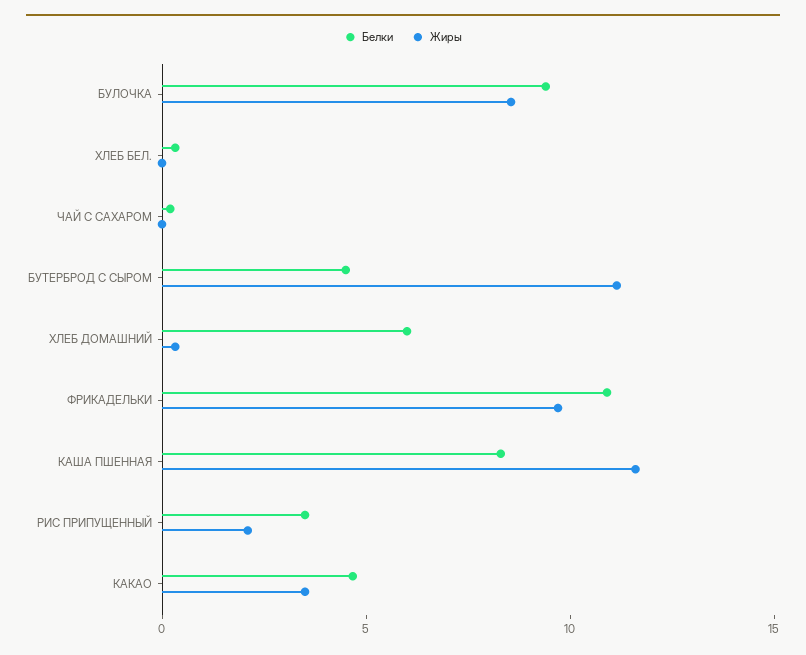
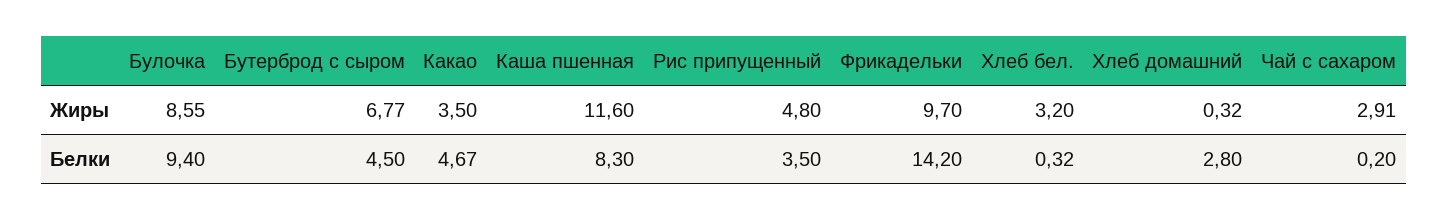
  {
    "Белки": {
      "БУЛОЧКА": 9.4,
      "ХЛЕБ БЕЛ.": 0.32,
      "ЧАЙ С САХАРОМ": 0.2,
      "БУТЕРБРОД С СЫРОМ": 4.5,
-     "ХЛЕБ ДОМАШНИЙ": 6,
+     "ХЛЕБ ДОМАШНИЙ": 2.8,
-     "ФРИКАДЕЛЬКИ": 11,
+     "ФРИКАДЕЛЬКИ": 14.2,
      "КАША ПШЕННАЯ": 8.3,
      "РИС ПРИПУЩЕННЫЙ": 3.5,
      "КАКАО": 4.67
    },
    "Жиры": {
      "БУЛОЧКА": 8.55,
-     "ХЛЕБ БЕЛ.": 0,
+     "ХЛЕБ БЕЛ.": 3.2,
-     "ЧАЙ С САХАРОМ": 0,
+     "ЧАЙ С САХАРОМ": 2.91,
-     "БУТЕРБРОД С СЫРОМ": 11,
+     "БУТЕРБРОД С СЫРОМ": 6.77,
      "ХЛЕБ ДОМАШНИЙ": 0.32,
      "ФРИКАДЕЛЬКИ": 9.7,
      "КАША ПШЕННАЯ": 11.6,
-     "РИС ПРИПУЩЕННЫЙ": 2,
+     "РИС ПРИПУЩЕННЫЙ": 4.8,
      "КАКАО": 3.5
    }
  }

